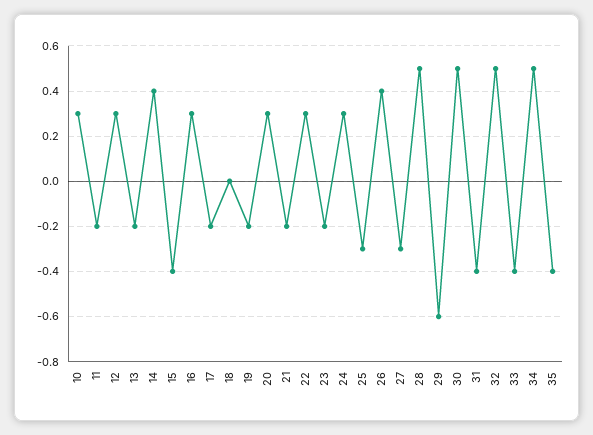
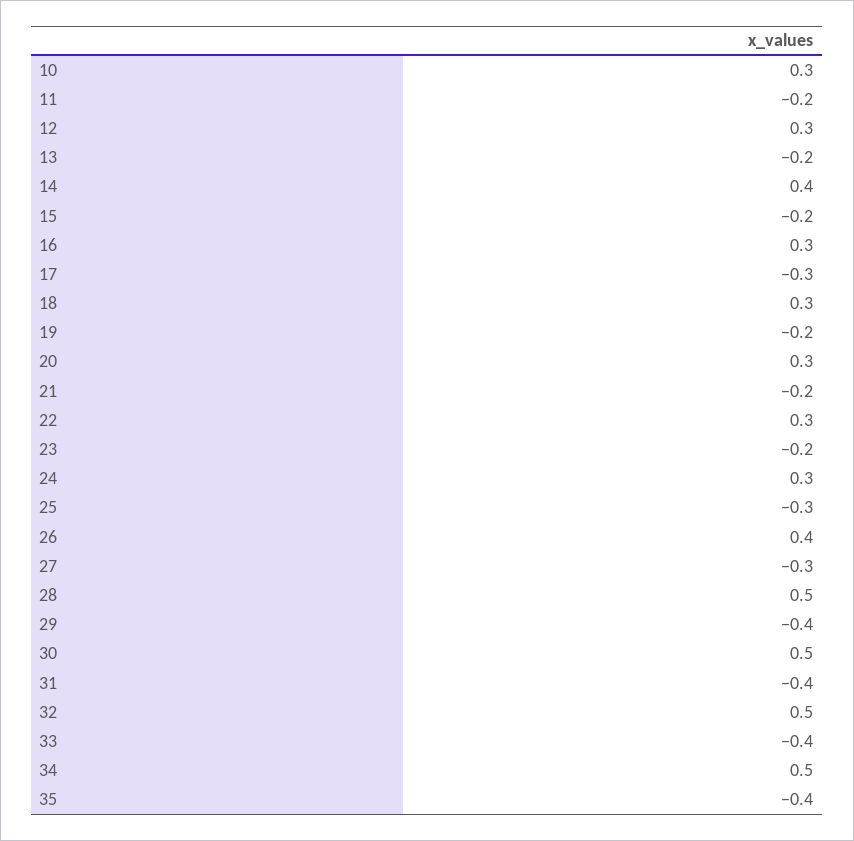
  {
    "10": 0.3,
    "11": -0.2,
    "12": 0.3,
    "13": -0.2,
    "14": 0.4,
-   "15": -0.4,
+   "15": -0.2,
    "16": 0.3,
-   "17": -0.2,
+   "17": -0.3,
-   "18": 0,
+   "18": 0.3,
    "19": -0.2,
    "20": 0.3,
    "21": -0.2,
    "22": 0.3,
    "23": -0.2,
    "24": 0.3,
    "25": -0.3,
    "26": 0.4,
    "27": -0.3,
    "28": 0.5,
-   "29": -0.6,
+   "29": -0.4,
    "30": 0.5,
    "31": -0.4,
    "32": 0.5,
    "33": -0.4,
    "34": 0.5,
    "35": -0.4
  }

